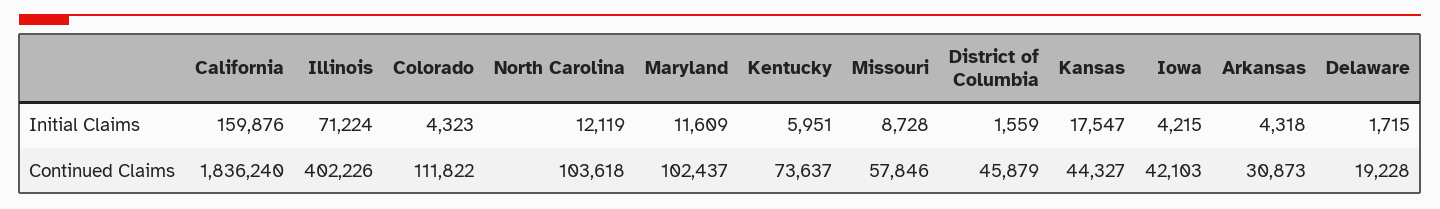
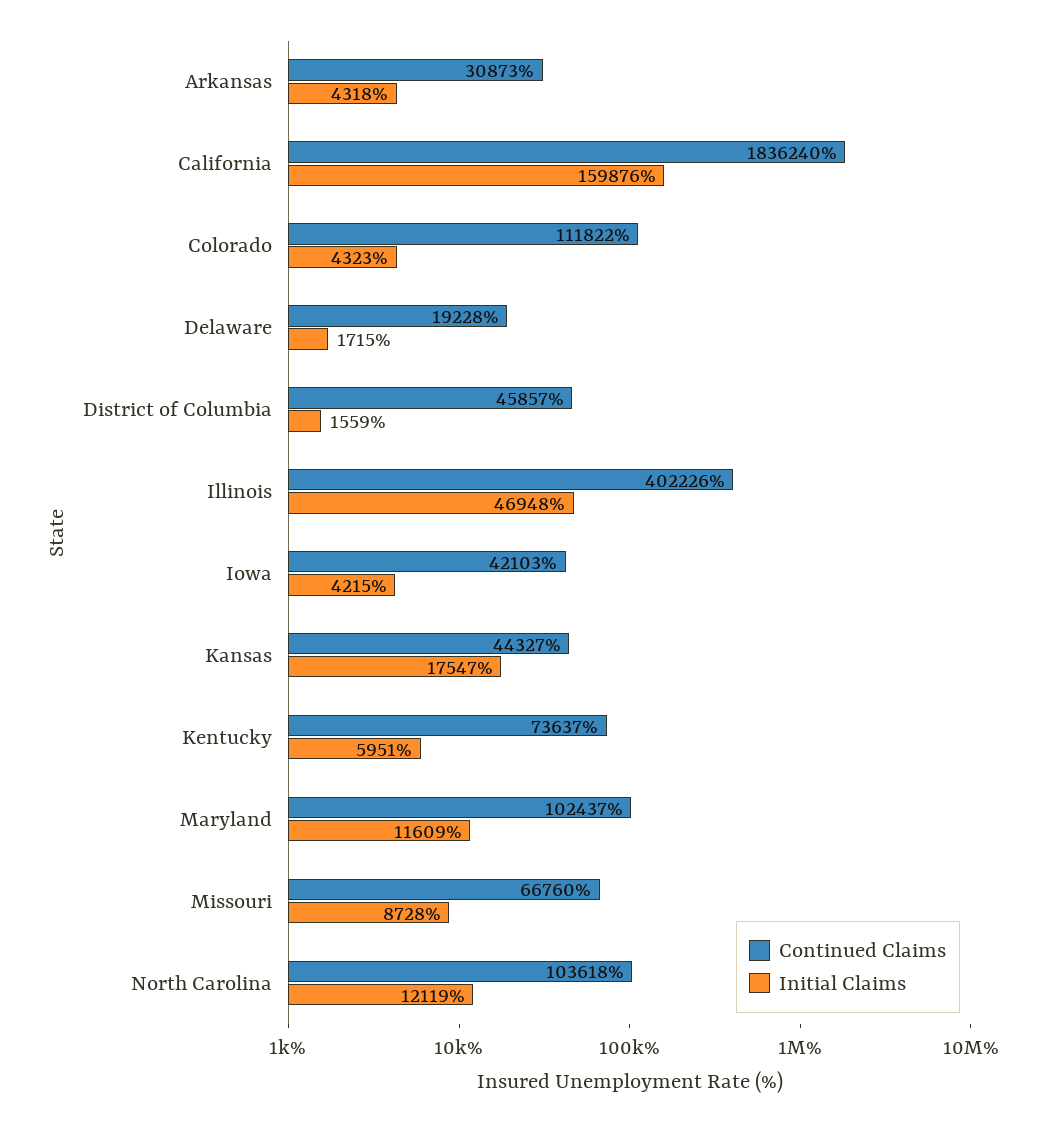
  {
    "Initial Claims": {
      "California": 159876,
-     "Illinois": 71224,
+     "Illinois": 46948,
      "Colorado": 4323,
      "North Carolina": 12119,
      "Maryland": 11609,
      "Kentucky": 5951,
      "Missouri": 8728,
      "District of Columbia": 1559,
      "Kansas": 17547,
      "Iowa": 4215,
      "Arkansas": 4318,
      "Delaware": 1715
    },
    "Continued Claims": {
      "California": 1836240,
      "Illinois": 402226,
      "Colorado": 111822,
      "North Carolina": 103618,
      "Maryland": 102437,
      "Kentucky": 73637,
-     "Missouri": 57846,
+     "Missouri": 66760,
-     "District of Columbia": 45879,
+     "District of Columbia": 45857,
      "Kansas": 44327,
      "Iowa": 42103,
      "Arkansas": 30873,
      "Delaware": 19228
    }
  }

